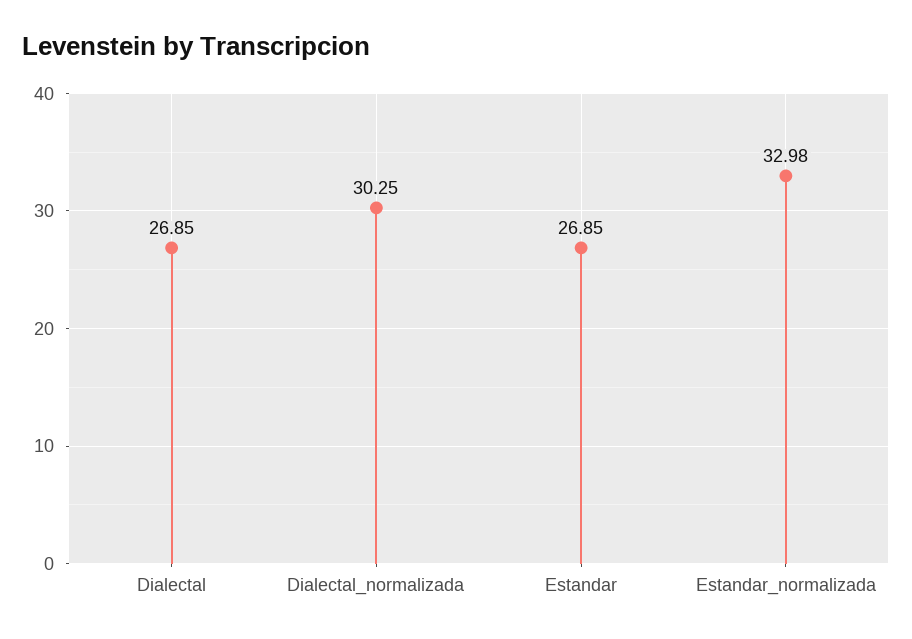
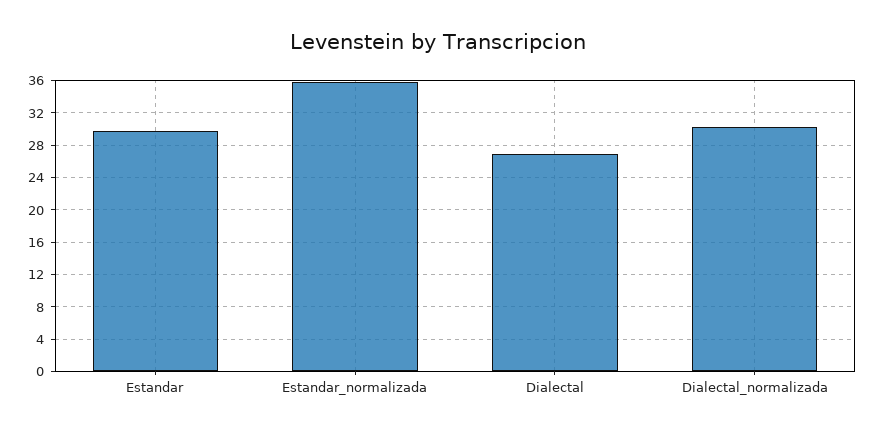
  {
    "Dialectal": 26.85,
    "Dialectal_normalizada": 30.25,
-   "Estandar": 26.85,
+   "Estandar": 30,
-   "Estandar_normalizada": 32.98
+   "Estandar_normalizada": 36
  }

